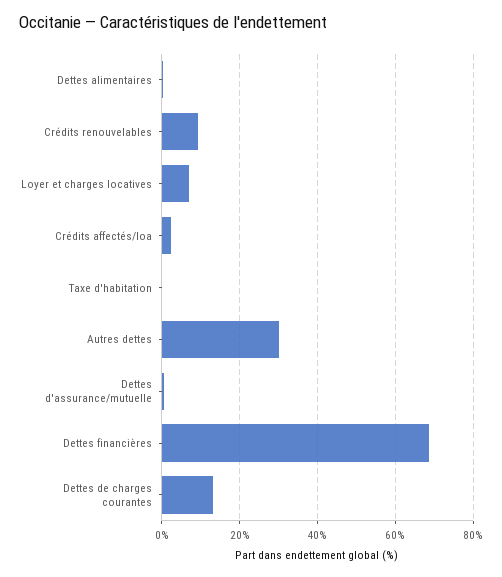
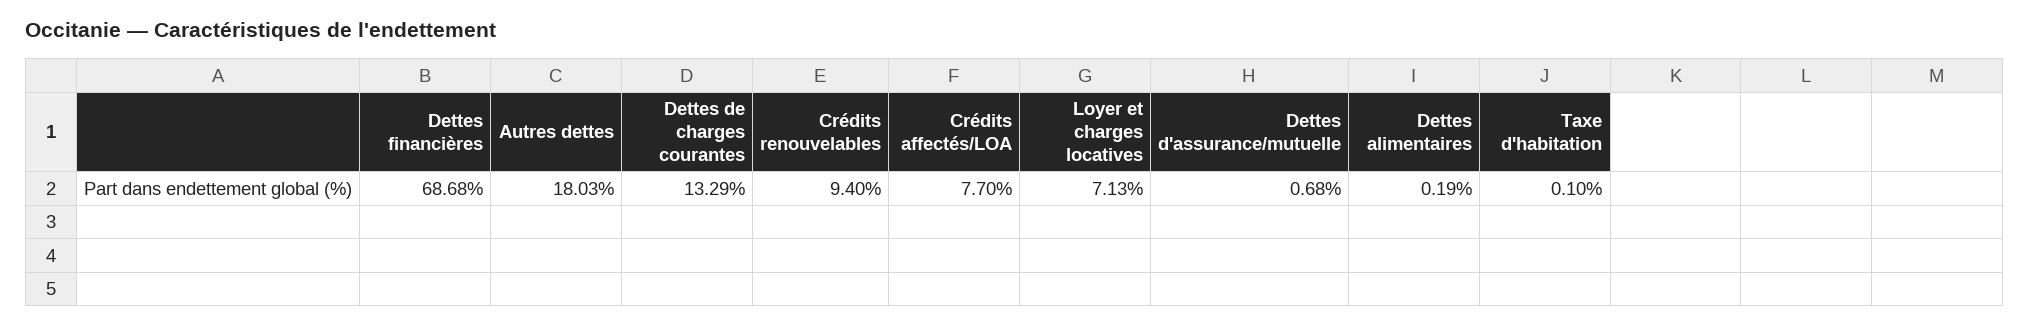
  {
    "Dettes alimentaires": 0.19,
    "Crédits renouvelables": 9.4,
    "Loyer et charges locatives": 7.13,
-   "Crédits affectés/loa": 2,
+   "Crédits affectés/loa": 7.7,
    "Taxe d'habitation": 0.1,
-   "Autres dettes": 30,
+   "Autres dettes": 18.03,
    "Dettes d'assurance/mutuelle": 0.68,
    "Dettes financières": 68.68,
    "Dettes de charges courantes": 13.29
  }

